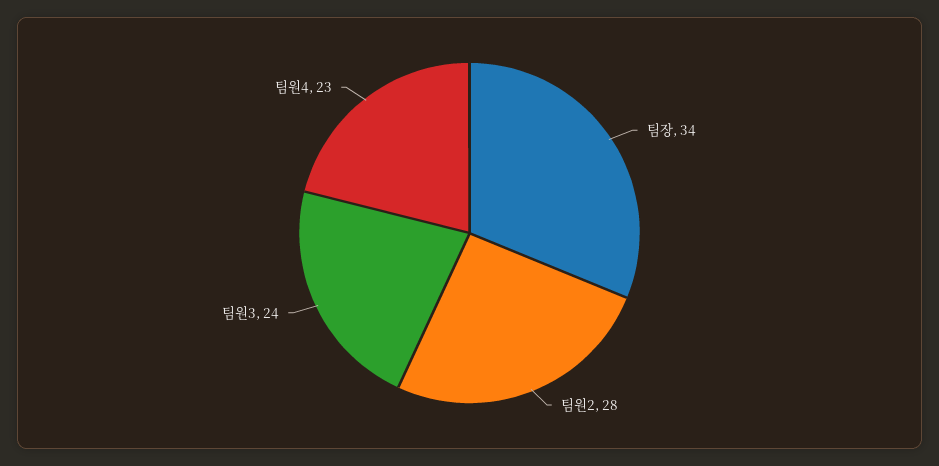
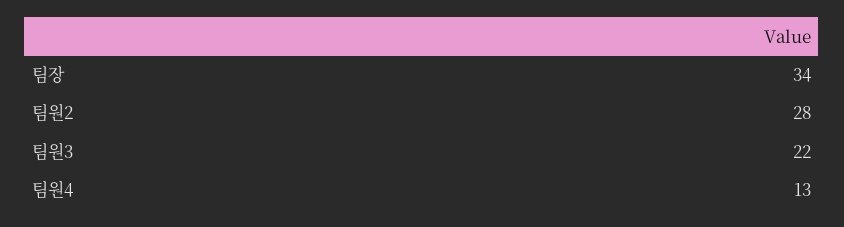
  {
    "팀장": 34,
    "팀원2": 28,
-   "팀원3": 24,
+   "팀원3": 22,
-   "팀원4": 23
+   "팀원4": 13
  }

